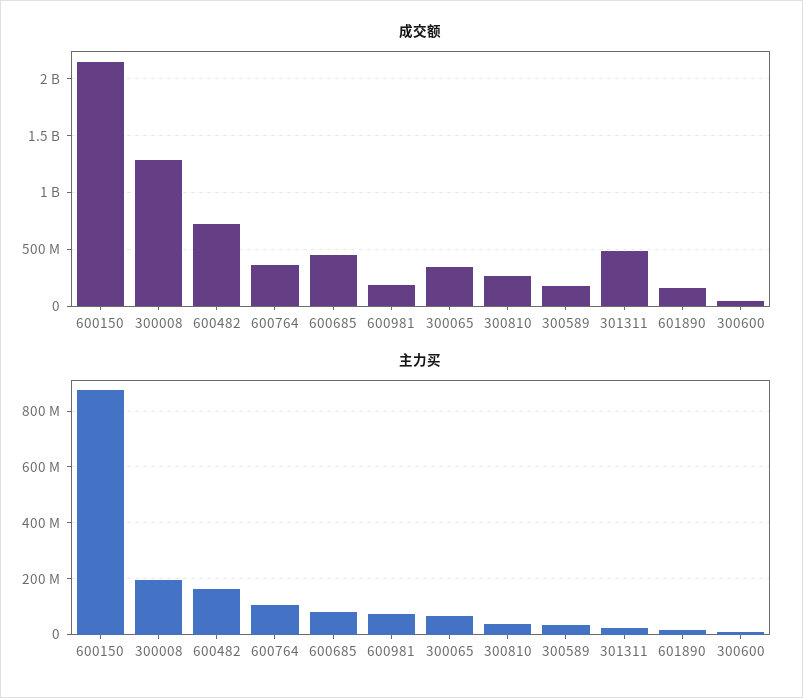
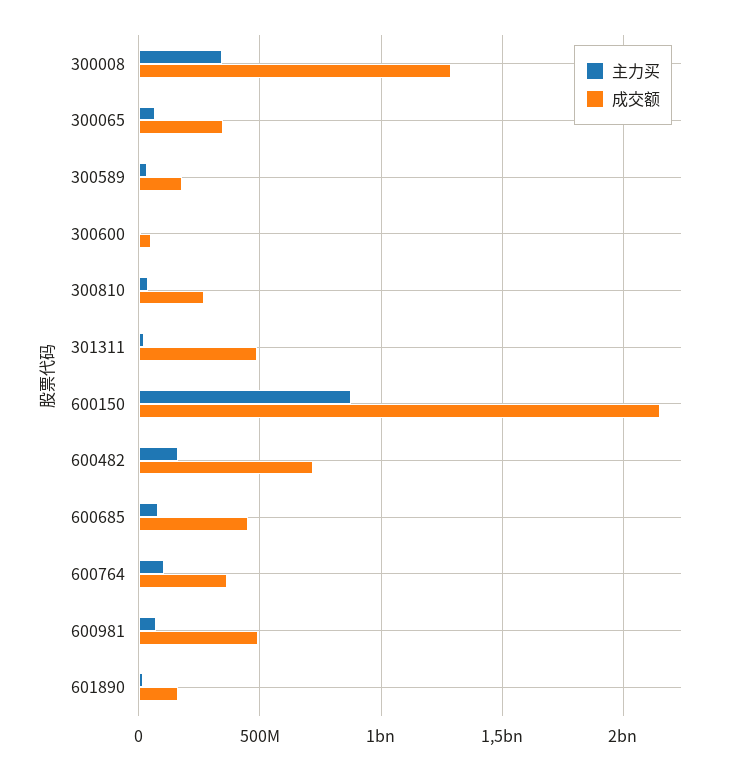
  {
    "成交额": {
      "600150": 2150000000,
      "300008": 1300000000,
      "600482": 700000000,
      "600764": 350000000,
      "600685": 450000000,
-     "600981": 200000000,
+     "600981": 500000000,
      "300065": 350000000,
      "300810": 250000000,
      "300589": 200000000,
      "301311": 500000000,
      "601890": 150000000,
      "300600": 50000000
    },
    "主力买": {
      "600150": 875000000,
-     "300008": 200000000,
+     "300008": 350000000,
      "600482": 150000000,
      "600764": 100000000,
      "600685": 75000000,
      "600981": 75000000,
      "300065": 75000000,
      "300810": 25000000,
      "300589": 25000000,
      "301311": 25000000,
      "601890": 25000000,
      "300600": 0
    }
  }

